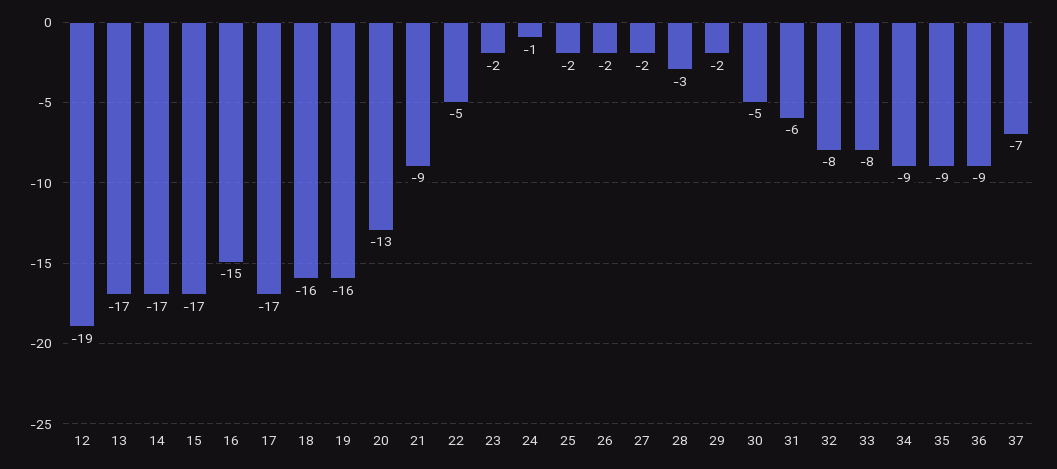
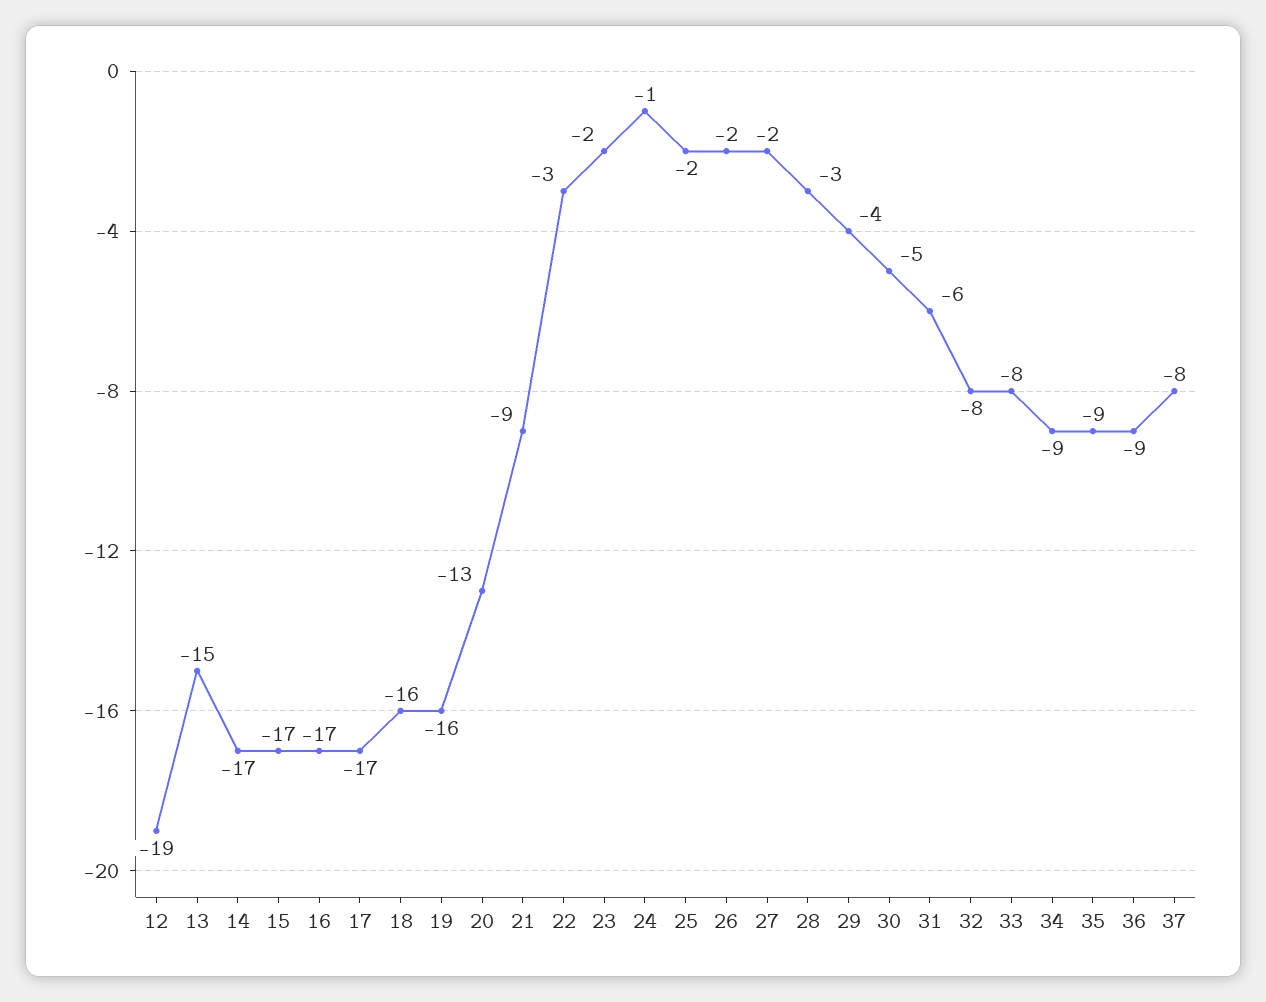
  {
    "12": -19,
-   "13": -17,
+   "13": -15,
    "14": -17,
    "15": -17,
-   "16": -15,
+   "16": -17,
    "17": -17,
    "18": -16,
    "19": -16,
    "20": -13,
    "21": -9,
-   "22": -5,
+   "22": -3,
    "23": -2,
    "24": -1,
    "25": -2,
    "26": -2,
    "27": -2,
    "28": -3,
-   "29": -2,
+   "29": -4,
    "30": -5,
    "31": -6,
    "32": -8,
    "33": -8,
    "34": -9,
    "35": -9,
    "36": -9,
-   "37": -7
+   "37": -8
  }

